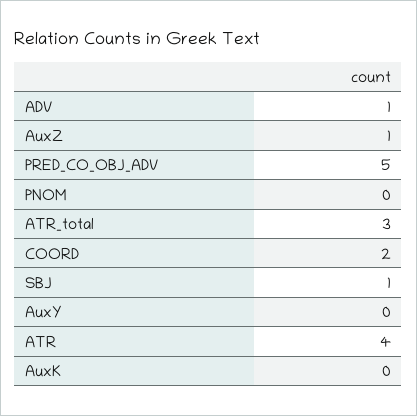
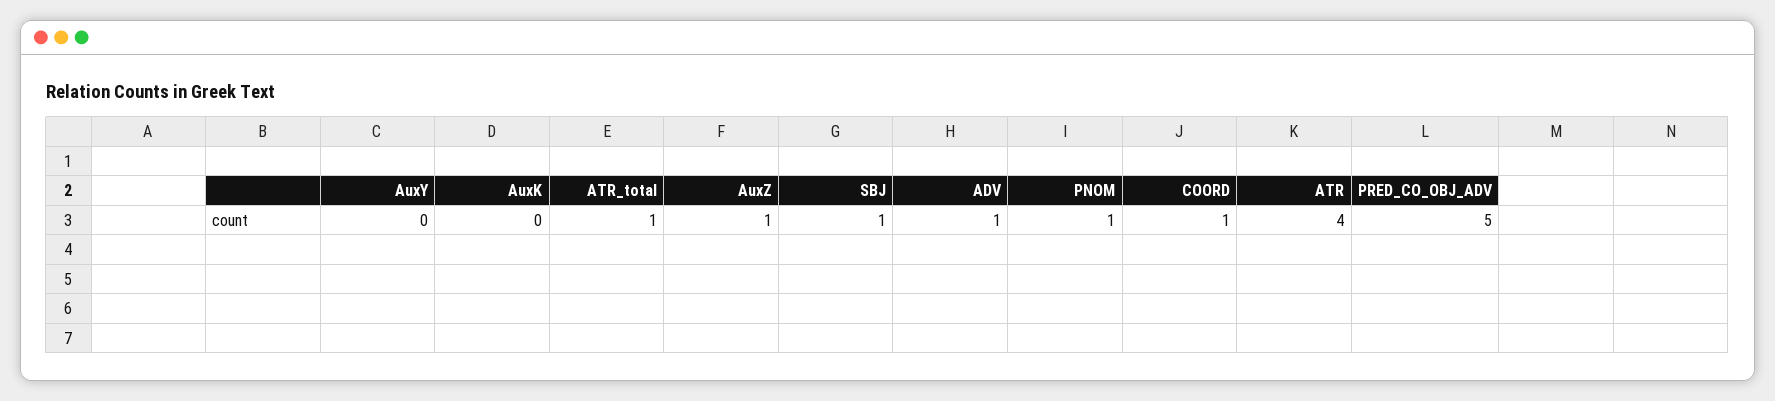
  {
    "ADV": 1,
    "AuxZ": 1,
    "PRED_CO_OBJ_ADV": 5,
-   "PNOM": 0,
+   "PNOM": 1,
-   "ATR_total": 3,
+   "ATR_total": 1,
-   "COORD": 2,
+   "COORD": 1,
    "SBJ": 1,
    "AuxY": 0,
    "ATR": 4,
    "AuxK": 0
  }

